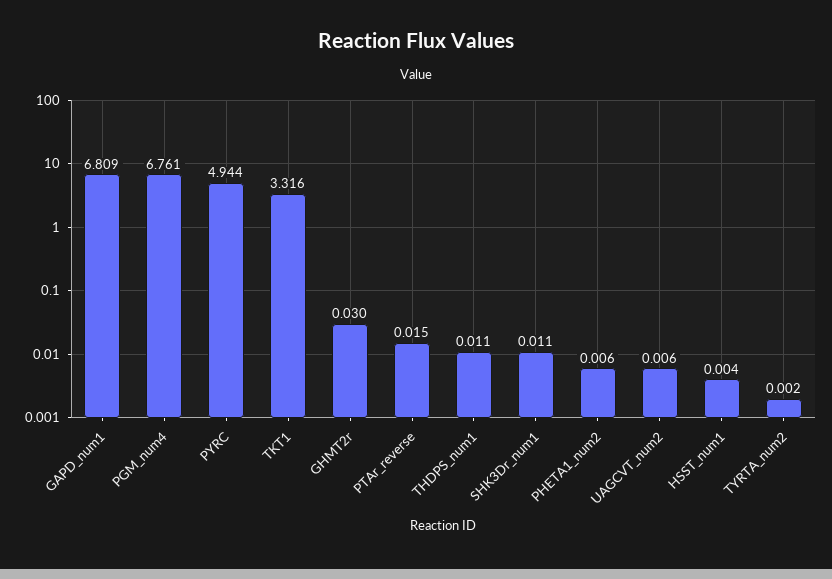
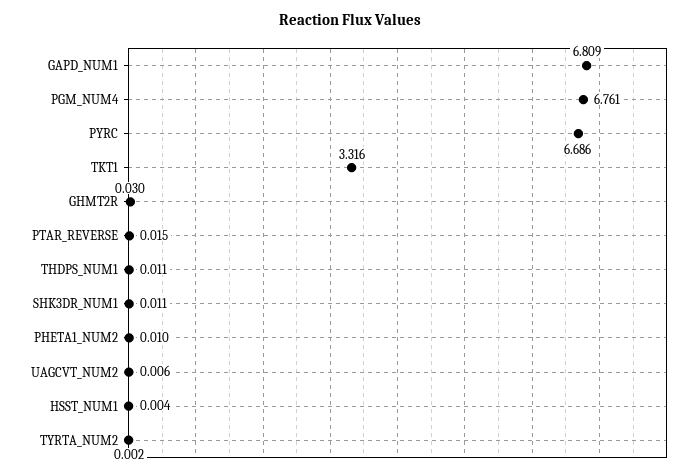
  {
    "GAPD_num1": 6.809,
    "PGM_num4": 6.761,
-   "PYRC": 4.944,
+   "PYRC": 6.686,
    "TKT1": 3.316,
    "GHMT2r": 0.03,
    "PTAr_reverse": 0.015,
    "THDPS_num1": 0.011,
    "SHK3Dr_num1": 0.011,
-   "PHETA1_num2": 0.006,
+   "PHETA1_num2": 0.01,
    "UAGCVT_num2": 0.006,
    "HSST_num1": 0.004,
    "TYRTA_num2": 0.002
  }

